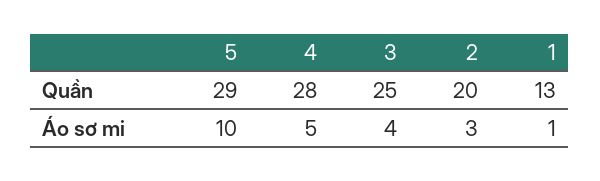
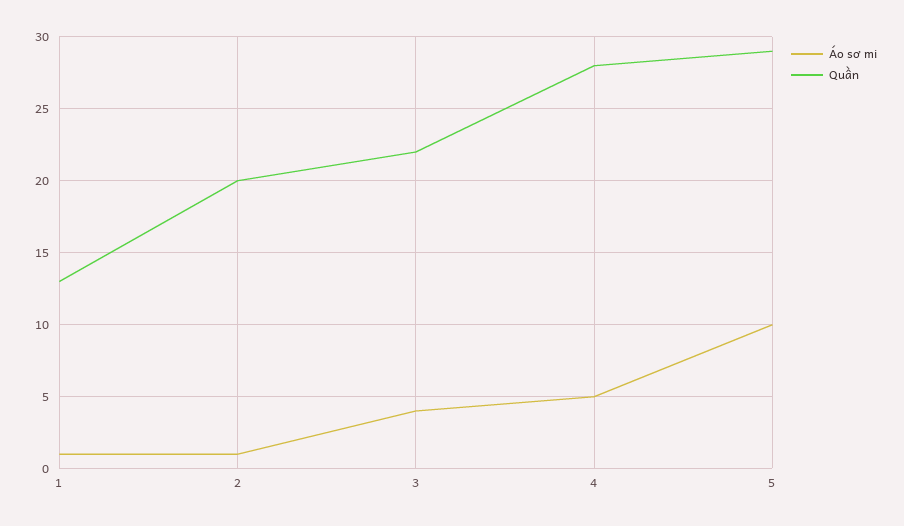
  {
    "Quần": {
      "5": 29,
      "4": 28,
-     "3": 25,
+     "3": 22,
      "2": 20,
      "1": 13
    },
    "Áo sơ mi": {
      "5": 10,
      "4": 5,
      "3": 4,
-     "2": 3,
+     "2": 1,
      "1": 1
    }
  }

